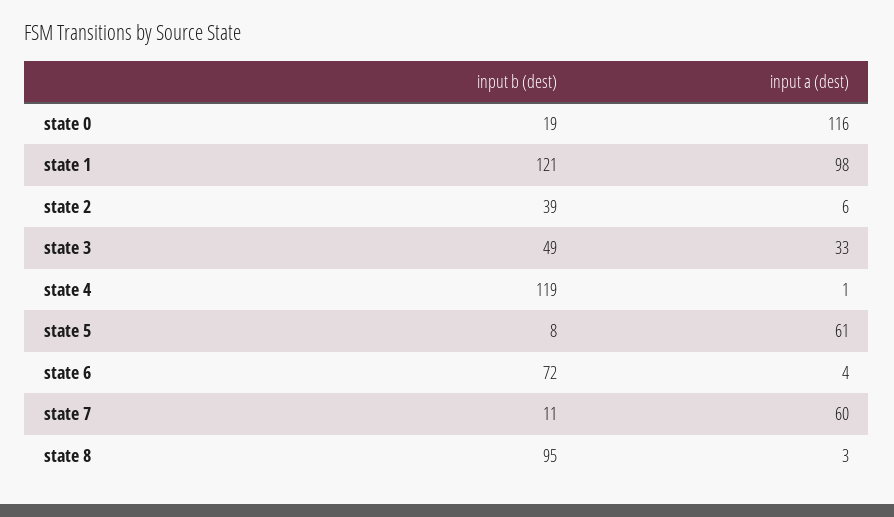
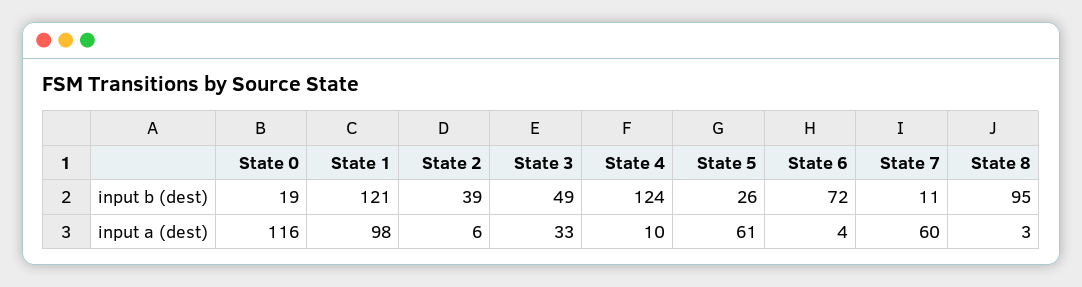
  {
    "input b (dest)": {
      "state 0": 19,
      "state 1": 121,
      "state 2": 39,
      "state 3": 49,
-     "state 4": 119,
+     "state 4": 124,
-     "state 5": 8,
+     "state 5": 26,
      "state 6": 72,
      "state 7": 11,
      "state 8": 95
    },
    "input a (dest)": {
      "state 0": 116,
      "state 1": 98,
      "state 2": 6,
      "state 3": 33,
-     "state 4": 1,
+     "state 4": 10,
      "state 5": 61,
      "state 6": 4,
      "state 7": 60,
      "state 8": 3
    }
  }

